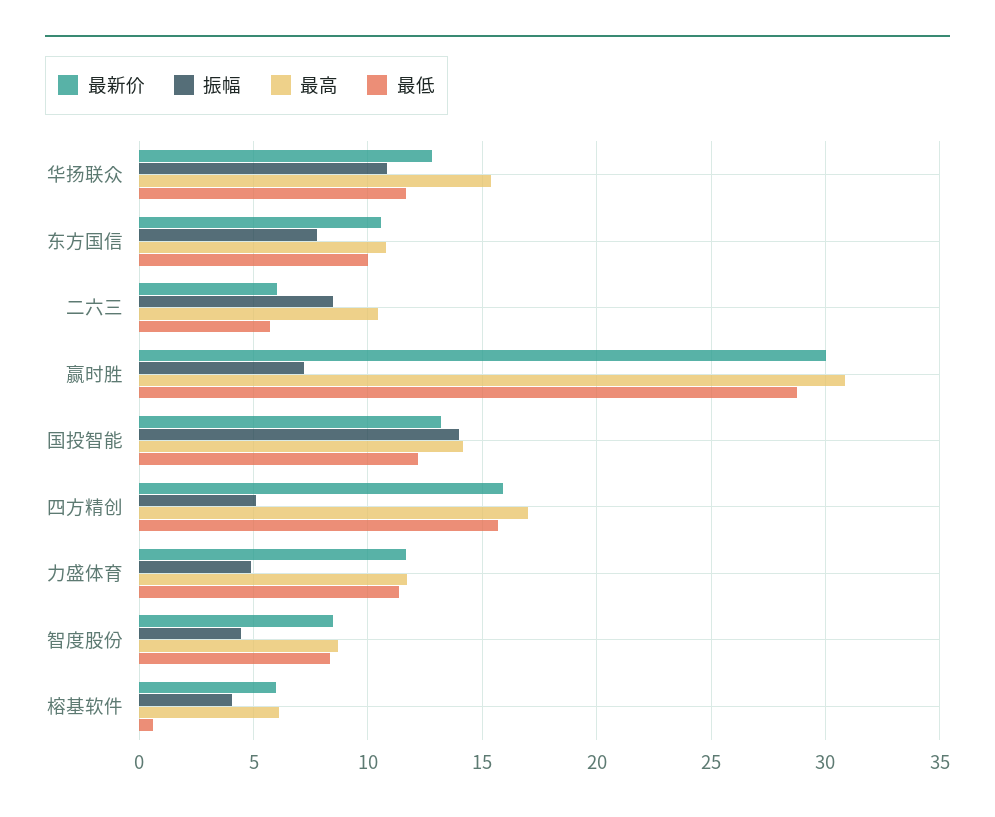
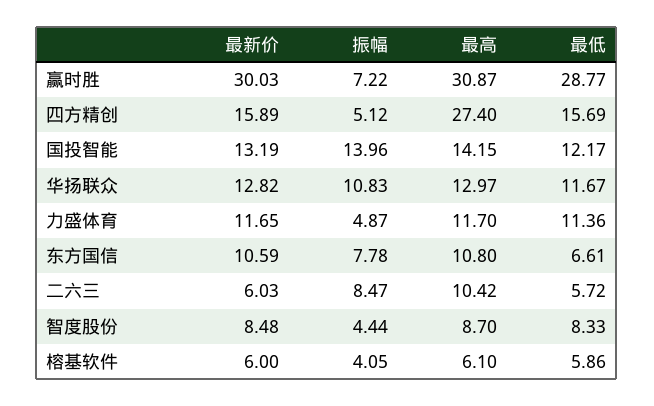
  {
    "最新价": {
      "华扬联众": 12.82,
      "东方国信": 10.59,
      "二六三": 6.03,
      "赢时胜": 30.03,
      "国投智能": 13.19,
      "四方精创": 15.89,
      "力盛体育": 11.65,
      "智度股份": 8.48,
      "榕基软件": 6
    },
    "振幅": {
      "华扬联众": 10.83,
      "东方国信": 7.78,
      "二六三": 8.47,
      "赢时胜": 7.22,
      "国投智能": 13.96,
      "四方精创": 5.12,
      "力盛体育": 4.87,
      "智度股份": 4.44,
      "榕基软件": 4.05
    },
    "最高": {
-     "华扬联众": 15.5,
+     "华扬联众": 12.97,
      "东方国信": 10.8,
      "二六三": 10.42,
      "赢时胜": 30.87,
      "国投智能": 14.15,
-     "四方精创": 17,
+     "四方精创": 27.4,
      "力盛体育": 11.7,
      "智度股份": 8.7,
      "榕基软件": 6.1
    },
    "最低": {
      "华扬联众": 11.67,
-     "东方国信": 10,
+     "东方国信": 6.61,
      "二六三": 5.72,
      "赢时胜": 28.77,
      "国投智能": 12.17,
      "四方精创": 15.69,
      "力盛体育": 11.36,
      "智度股份": 8.33,
-     "榕基软件": 0.5
+     "榕基软件": 5.86
    }
  }

